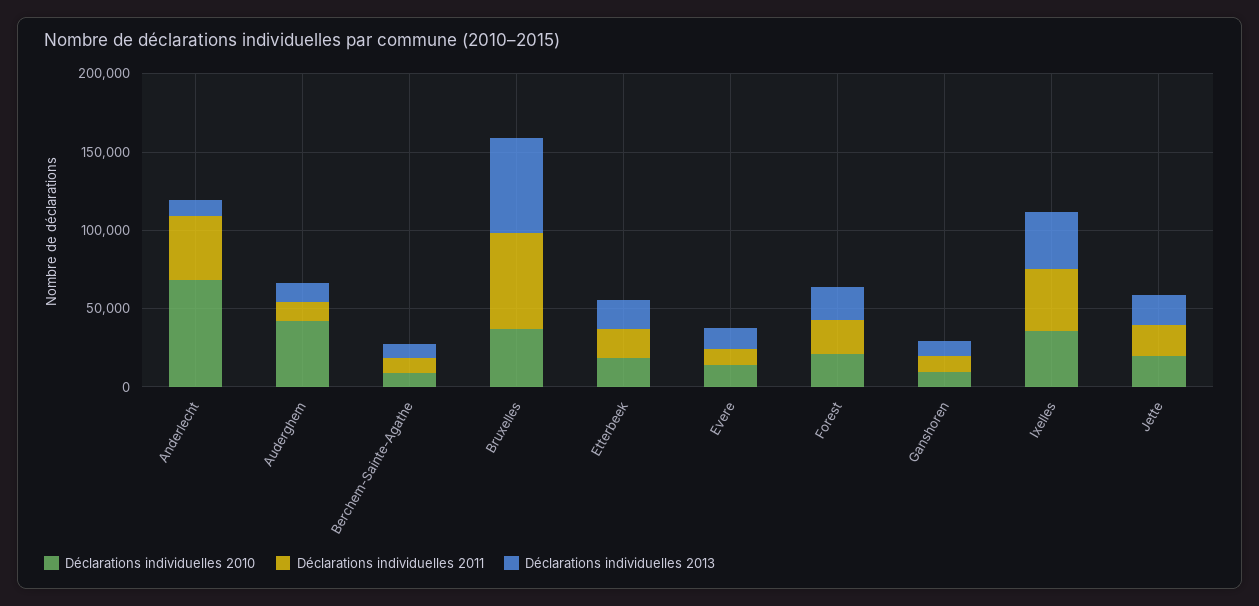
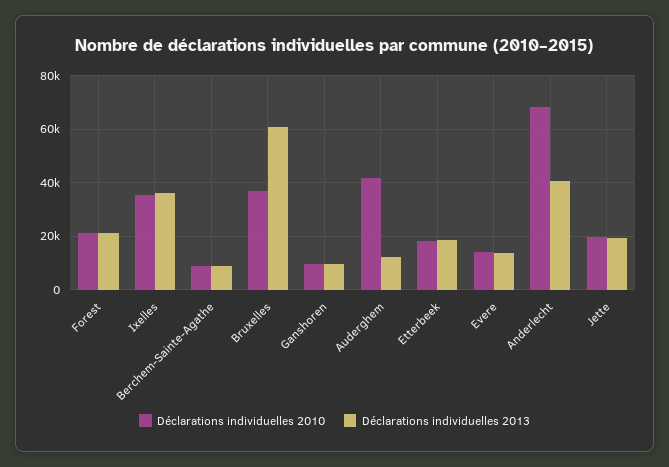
  {
    "Déclarations individuelles 2010": {
      "Anderlecht": 67500,
      "Auderghem": 42500,
      "Berchem-Sainte-Agathe": 10000,
      "Bruxelles": 37500,
      "Etterbeek": 17500,
      "Evere": 15000,
      "Forest": 20000,
      "Ganshoren": 10000,
      "Ixelles": 35000,
      "Jette": 20000
    },
-   "Déclarations individuelles 2011": {
-     "Anderlecht": 40000,
-     "Auderghem": 10000,
-     "Berchem-Sainte-Agathe": 10000,
-     "Bruxelles": 60000,
-     "Etterbeek": 20000,
-     "Evere": 10000,
-     "Forest": 20000,
-     "Ganshoren": 10000,
-     "Ixelles": 40000,
-     "Jette": 20000
-   },
    "Déclarations individuelles 2013": {
-     "Anderlecht": 10000,
+     "Anderlecht": 40000,
      "Auderghem": 12500,
      "Berchem-Sainte-Agathe": 7500,
      "Bruxelles": 60000,
      "Etterbeek": 17500,
      "Evere": 12500,
      "Forest": 22500,
      "Ganshoren": 10000,
      "Ixelles": 35000,
      "Jette": 20000
    }
  }

